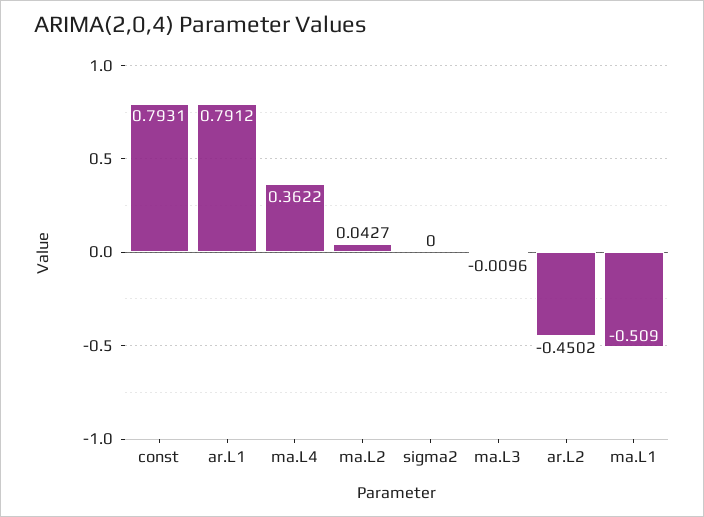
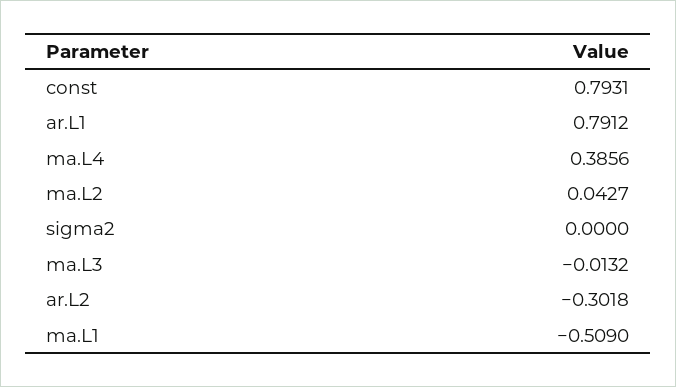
  {
    "const": 0.7931,
    "ar.L1": 0.7912,
-   "ma.L4": 0.3622,
+   "ma.L4": 0.3856,
    "ma.L2": 0.0427,
    "sigma2": 0,
-   "ma.L3": -0.0096,
+   "ma.L3": -0.0132,
-   "ar.L2": -0.4502,
+   "ar.L2": -0.3018,
    "ma.L1": -0.509
  }

